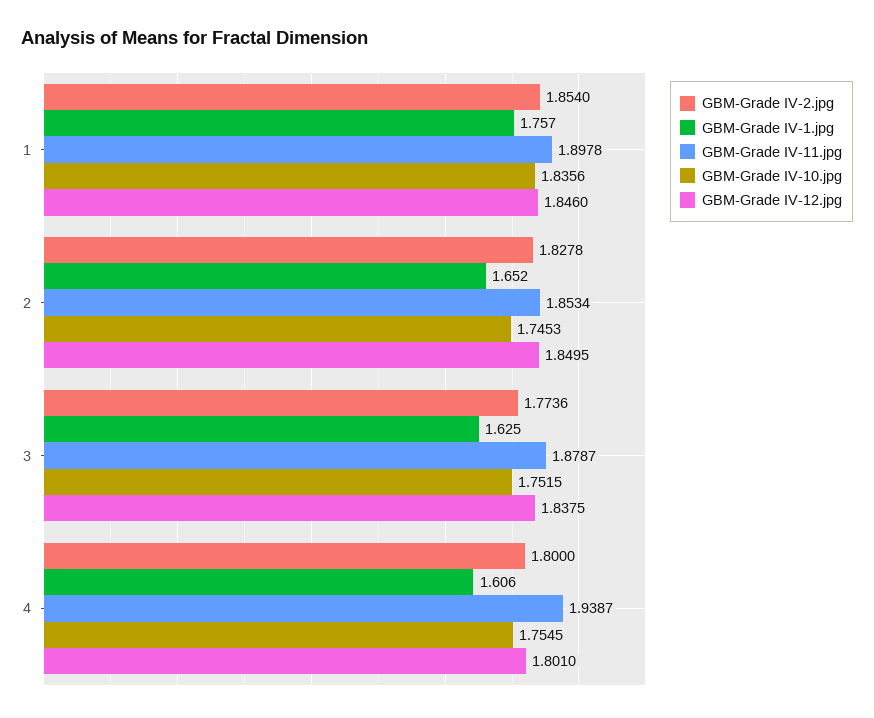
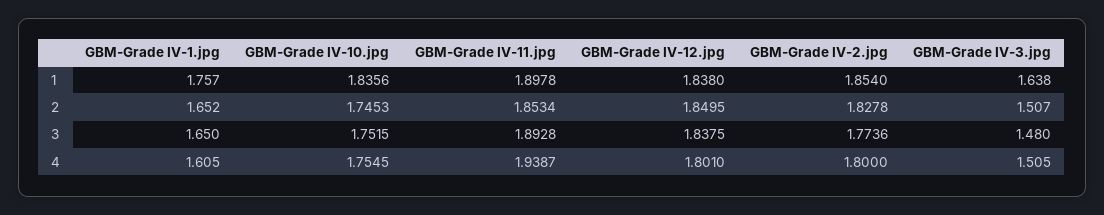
  {
    "GBM-Grade IV-2.jpg": {
      "1": 1.854,
      "2": 1.8278,
      "3": 1.7736,
      "4": 1.8
    },
    "GBM-Grade IV-1.jpg": {
      "1": 1.757,
      "2": 1.652,
-     "3": 1.625,
+     "3": 1.65,
-     "4": 1.606
+     "4": 1.605
    },
    "GBM-Grade IV-11.jpg": {
      "1": 1.8978,
      "2": 1.8534,
-     "3": 1.8787,
+     "3": 1.8928,
      "4": 1.9387
    },
    "GBM-Grade IV-10.jpg": {
      "1": 1.8356,
      "2": 1.7453,
      "3": 1.7515,
      "4": 1.7545
    },
    "GBM-Grade IV-12.jpg": {
-     "1": 1.846,
+     "1": 1.838,
      "2": 1.8495,
      "3": 1.8375,
      "4": 1.801
-   }
+   },
+   "GBM-Grade IV-3.jpg": {
+     "1": 1.638,
+     "2": 1.507,
+     "3": 1.48,
+     "4": 1.505
+   }
  }

